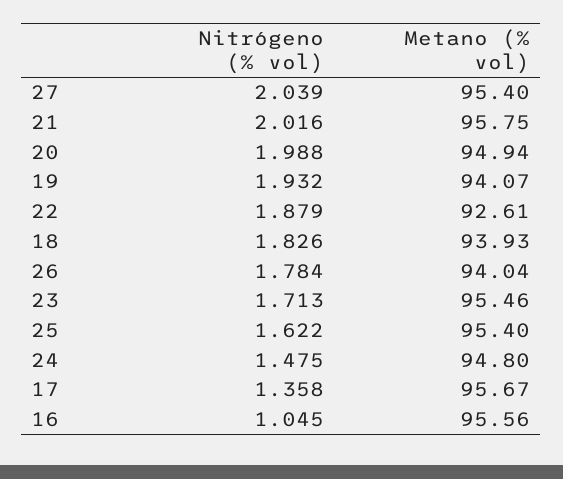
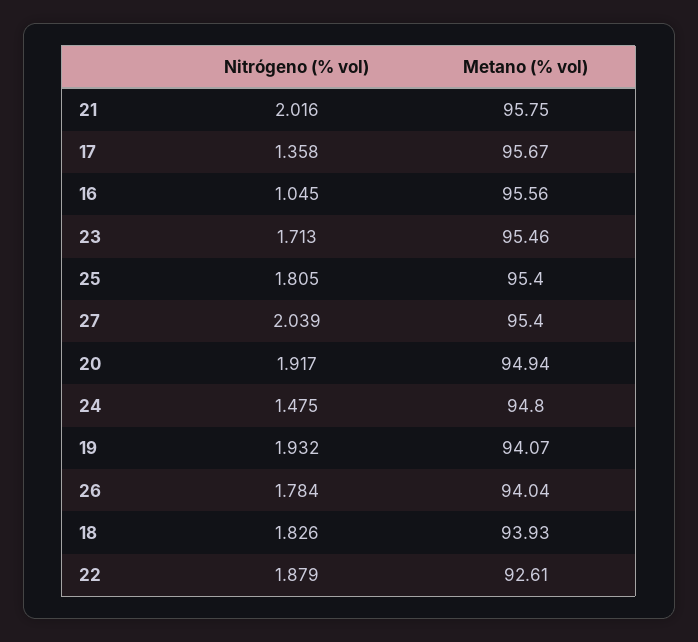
  {
    "Nitrógeno (% vol)": {
      "27": 2.039,
      "21": 2.016,
-     "20": 1.988,
+     "20": 1.917,
      "19": 1.932,
      "22": 1.879,
      "18": 1.826,
      "26": 1.784,
      "23": 1.713,
-     "25": 1.622,
+     "25": 1.805,
      "24": 1.475,
      "17": 1.358,
      "16": 1.045
    },
    "Metano (% vol)": {
      "27": 95.4,
      "21": 95.75,
      "20": 94.94,
      "19": 94.07,
      "22": 92.61,
      "18": 93.93,
      "26": 94.04,
      "23": 95.46,
      "25": 95.4,
      "24": 94.8,
      "17": 95.67,
      "16": 95.56
    }
  }

